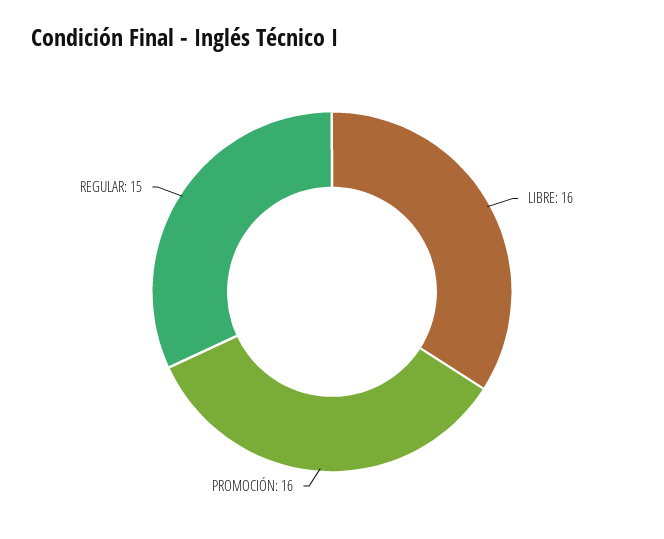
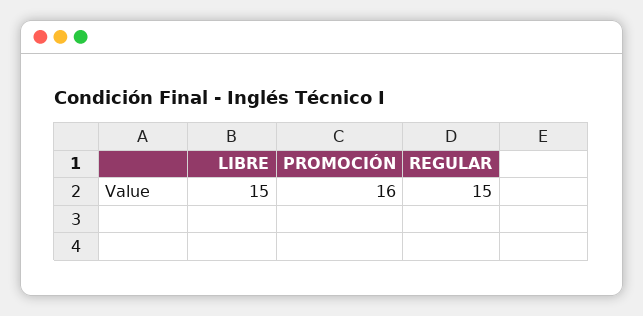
  {
-   "LIBRE": 16,
+   "LIBRE": 15,
    "PROMOCIÓN": 16,
    "REGULAR": 15
  }

